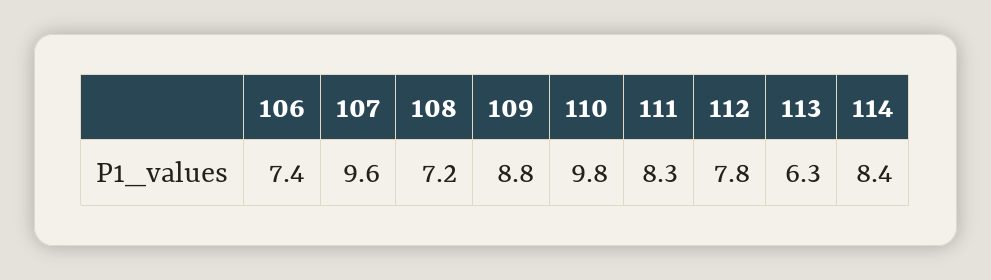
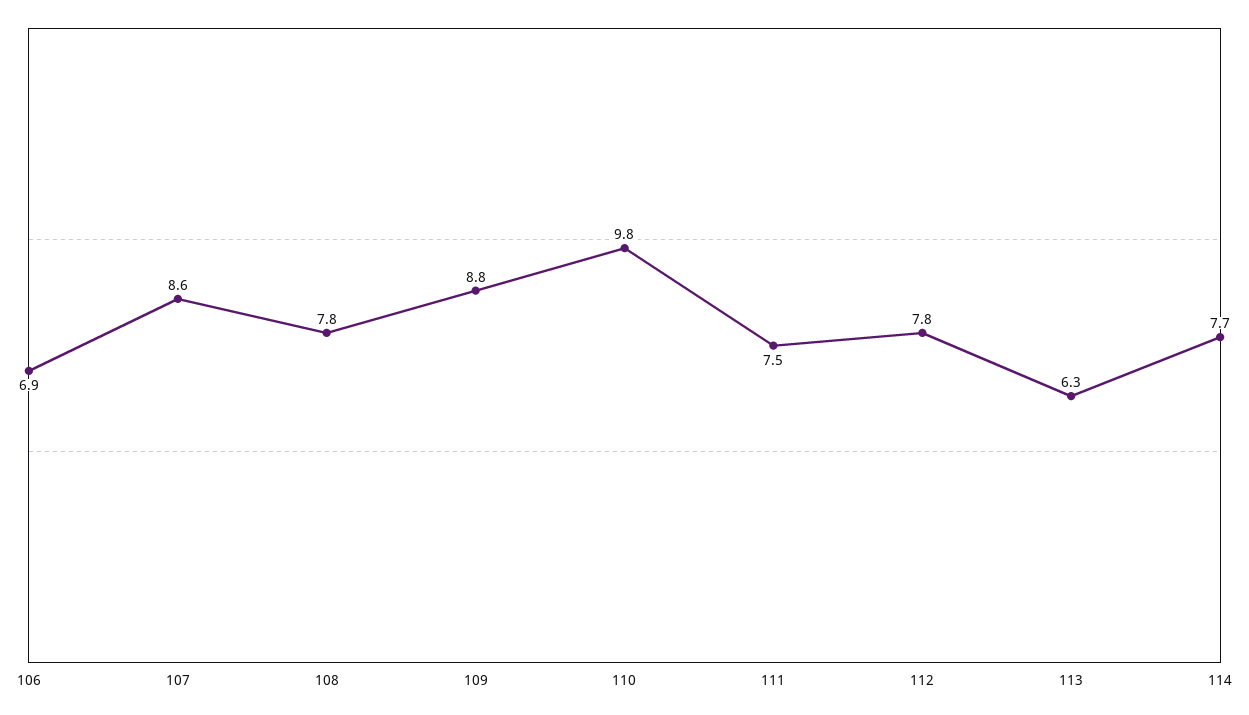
  {
-   "106": 7.4,
+   "106": 6.9,
-   "107": 9.6,
+   "107": 8.6,
-   "108": 7.2,
+   "108": 7.8,
    "109": 8.8,
    "110": 9.8,
-   "111": 8.3,
+   "111": 7.5,
    "112": 7.8,
    "113": 6.3,
-   "114": 8.4
+   "114": 7.7
  }

